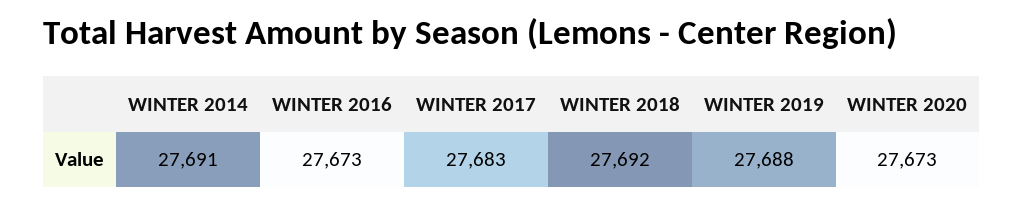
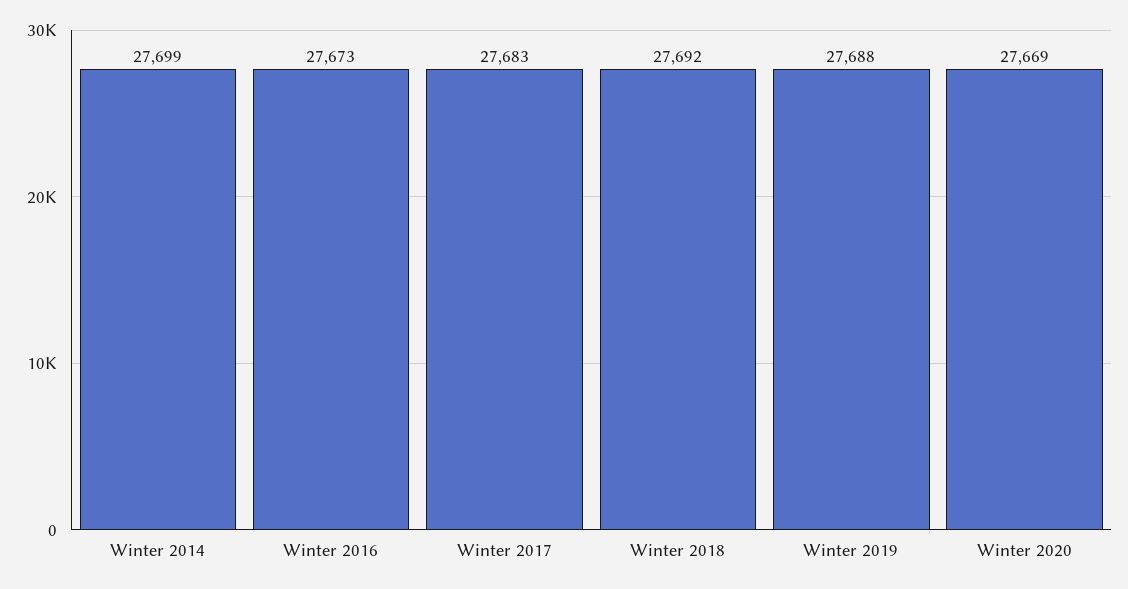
  {
-   "WINTER 2014": 27691,
+   "WINTER 2014": 27699,
    "WINTER 2016": 27673,
    "WINTER 2017": 27683,
    "WINTER 2018": 27692,
    "WINTER 2019": 27688,
-   "WINTER 2020": 27673
+   "WINTER 2020": 27669
  }

